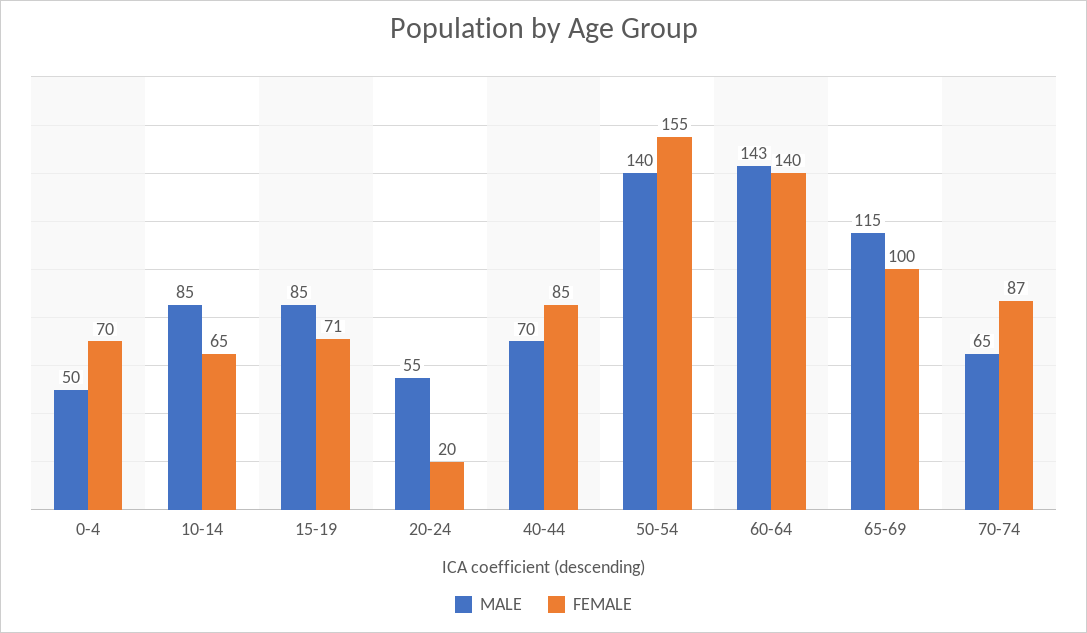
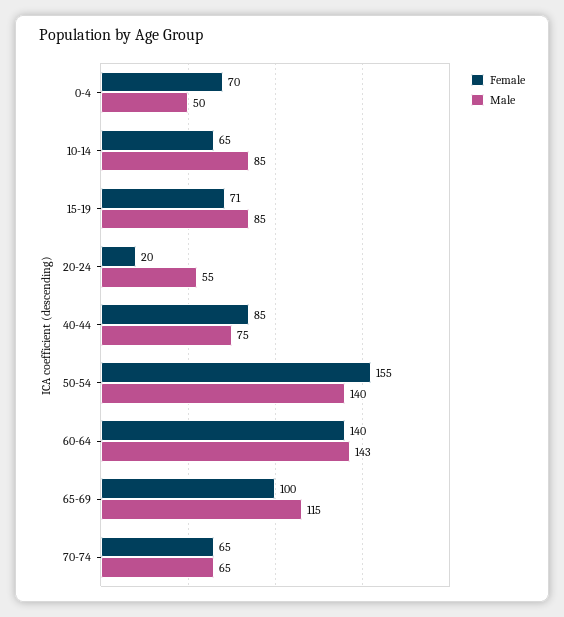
  {
    "MALE": {
      "0-4": 50,
      "10-14": 85,
      "15-19": 85,
      "20-24": 55,
-     "40-44": 70,
+     "40-44": 75,
      "50-54": 140,
      "60-64": 143,
      "65-69": 115,
      "70-74": 65
    },
    "FEMALE": {
      "0-4": 70,
      "10-14": 65,
      "15-19": 71,
      "20-24": 20,
      "40-44": 85,
      "50-54": 155,
      "60-64": 140,
      "65-69": 100,
-     "70-74": 87
+     "70-74": 65
    }
  }

